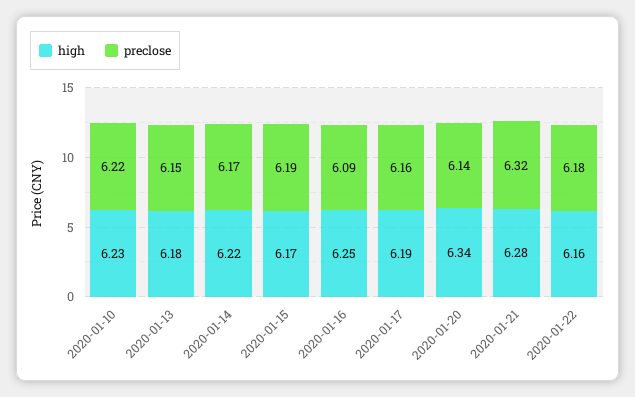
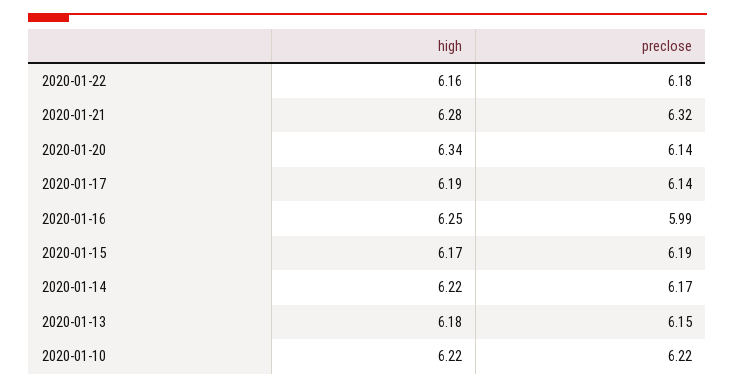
  {
    "high": {
-     "2020-01-10": 6.23,
+     "2020-01-10": 6.22,
      "2020-01-13": 6.18,
      "2020-01-14": 6.22,
      "2020-01-15": 6.17,
      "2020-01-16": 6.25,
      "2020-01-17": 6.19,
      "2020-01-20": 6.34,
      "2020-01-21": 6.28,
      "2020-01-22": 6.16
    },
    "preclose": {
      "2020-01-10": 6.22,
      "2020-01-13": 6.15,
      "2020-01-14": 6.17,
      "2020-01-15": 6.19,
-     "2020-01-16": 6.09,
+     "2020-01-16": 5.99,
-     "2020-01-17": 6.16,
+     "2020-01-17": 6.14,
      "2020-01-20": 6.14,
      "2020-01-21": 6.32,
      "2020-01-22": 6.18
    }
  }

